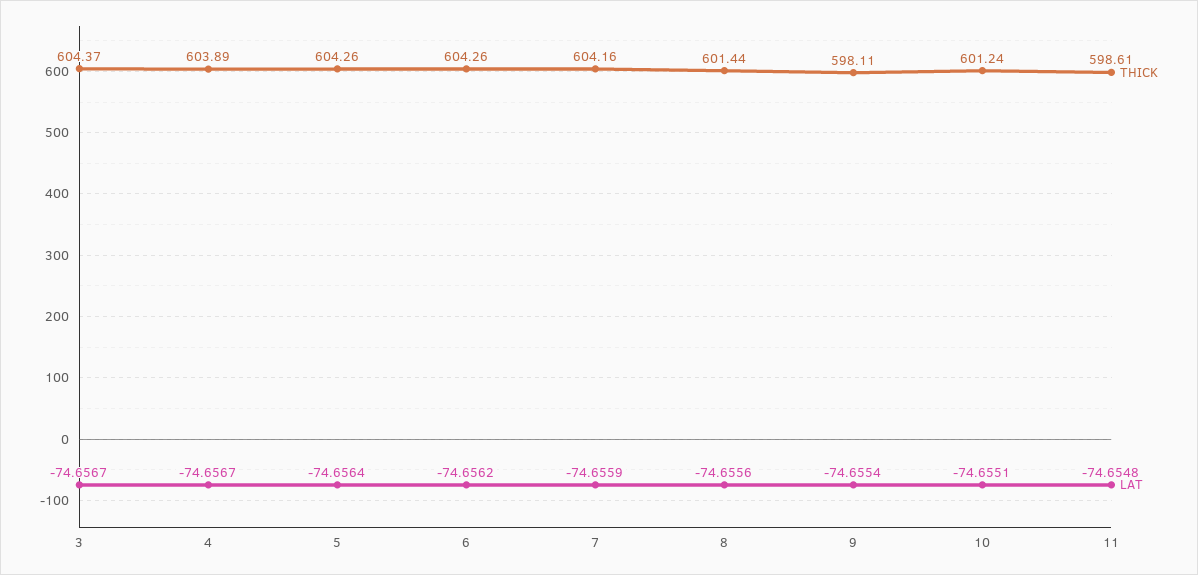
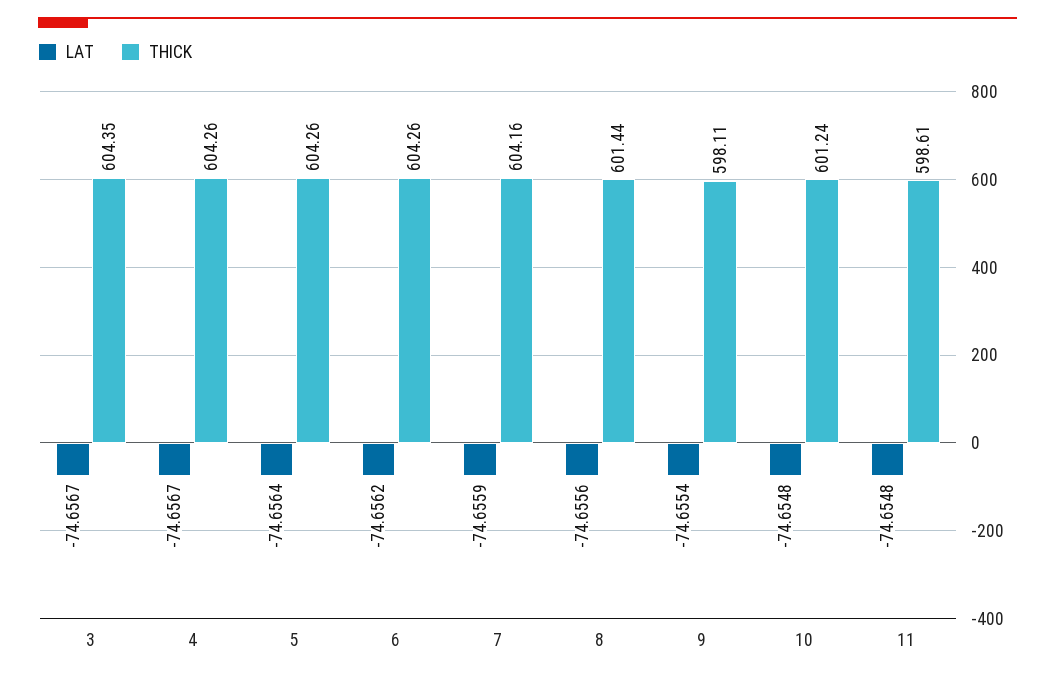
  {
    "THICK": {
-     "3": 604.37,
+     "3": 604.35,
-     "4": 603.89,
+     "4": 604.26,
      "5": 604.26,
      "6": 604.26,
      "7": 604.16,
      "8": 601.44,
      "9": 598.11,
      "10": 601.24,
      "11": 598.61
    },
    "LAT": {
      "3": -74.6567,
      "4": -74.6567,
      "5": -74.6564,
      "6": -74.6562,
      "7": -74.6559,
      "8": -74.6556,
      "9": -74.6554,
-     "10": -74.6551,
+     "10": -74.6548,
      "11": -74.6548
    }
  }

